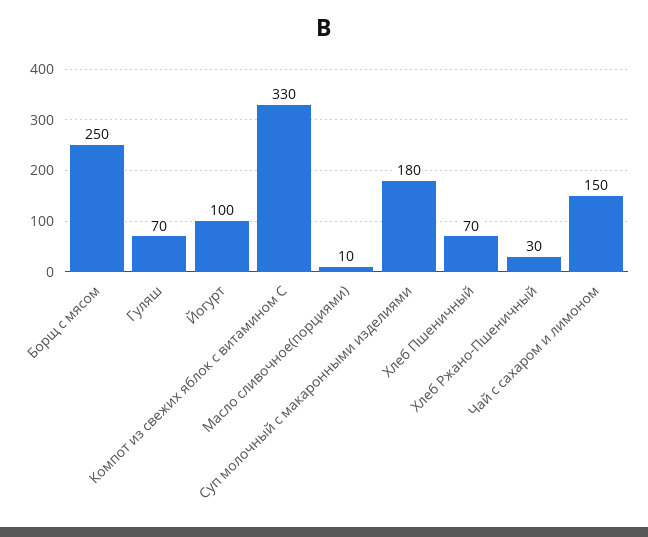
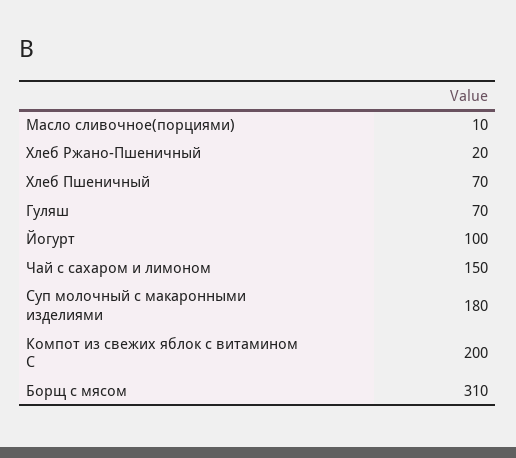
  {
-   "Борщ с мясом": 250,
+   "Борщ с мясом": 310,
    "Гуляш": 70,
    "Йогурт": 100,
-   "Компот из свежих яблок с витамином С": 330,
+   "Компот из свежих яблок с витамином С": 200,
    "Масло сливочное(порциями)": 10,
    "Суп молочный с макаронными изделиями": 180,
    "Хлеб Пшеничный": 70,
-   "Хлеб Ржано-Пшеничный": 30,
+   "Хлеб Ржано-Пшеничный": 20,
    "Чай с сахаром и лимоном": 150
  }

